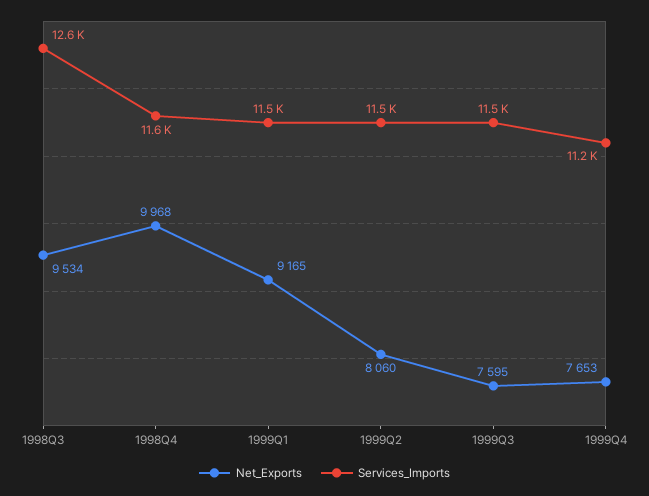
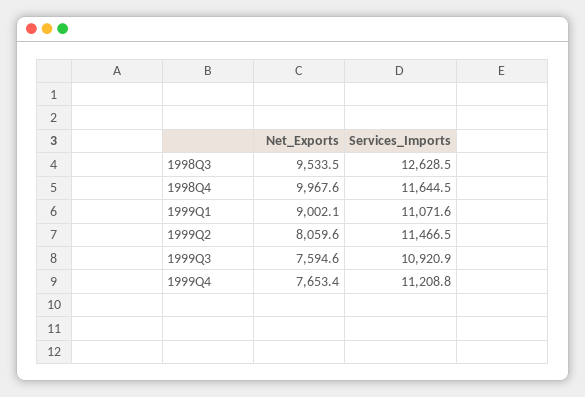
  {
    "Net_Exports": {
      "1998Q3": 9533.5,
      "1998Q4": 9967.6,
-     "1999Q1": 9165,
+     "1999Q1": 9002.1,
      "1999Q2": 8059.6,
      "1999Q3": 7594.6,
      "1999Q4": 7653.4
    },
    "Services_Imports": {
      "1998Q3": 12628.5,
      "1998Q4": 11644.5,
-     "1999Q1": 11500,
+     "1999Q1": 11071.6,
      "1999Q2": 11466.5,
-     "1999Q3": 11500,
+     "1999Q3": 10920.9,
      "1999Q4": 11208.8
    }
  }

